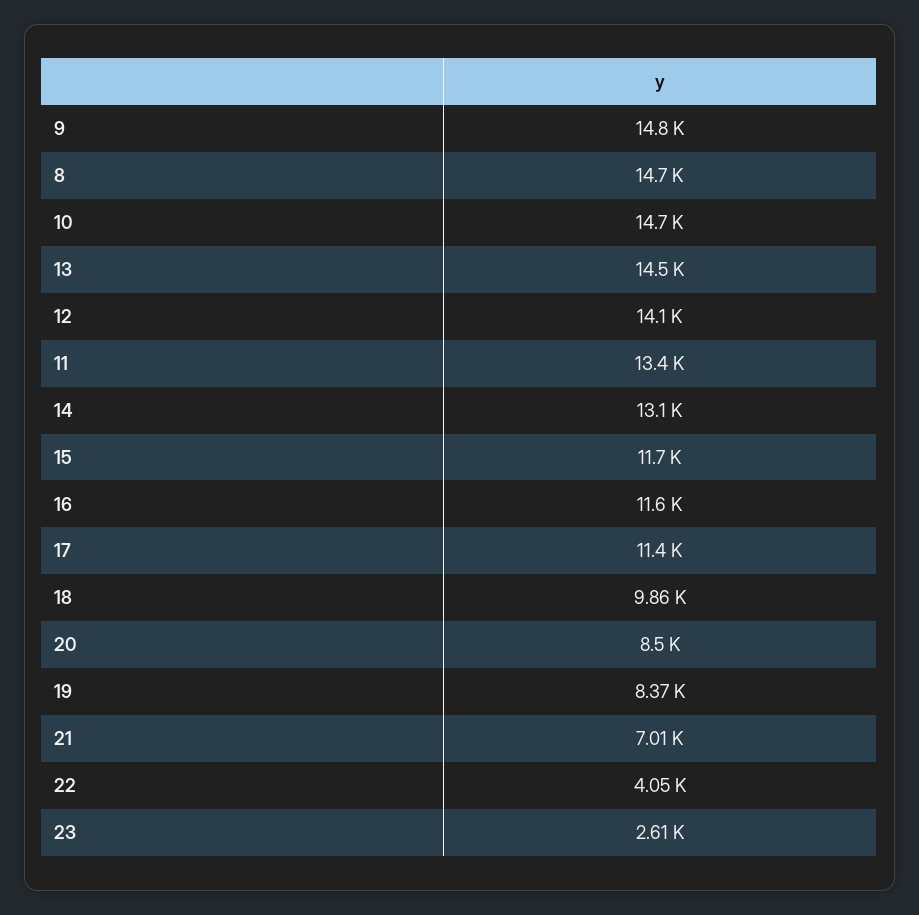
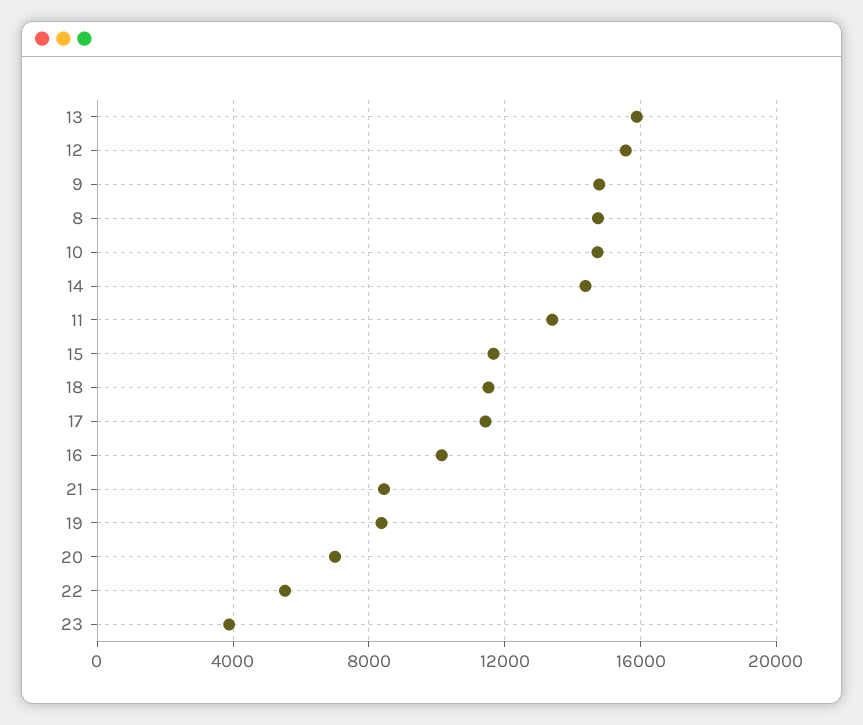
  {
    "9": 14800,
    "8": 14700,
    "10": 14700,
-   "13": 14500,
+   "13": 16000,
-   "12": 14100,
+   "12": 15500,
    "11": 13400,
-   "14": 13100,
+   "14": 14500,
    "15": 11700,
-   "16": 11600,
+   "16": 10000,
    "17": 11400,
-   "18": 9860,
+   "18": 11500,
-   "20": 8500,
+   "20": 7000,
    "19": 8370,
-   "21": 7010,
+   "21": 8500,
-   "22": 4050,
+   "22": 5500,
-   "23": 2610
+   "23": 4000
  }

